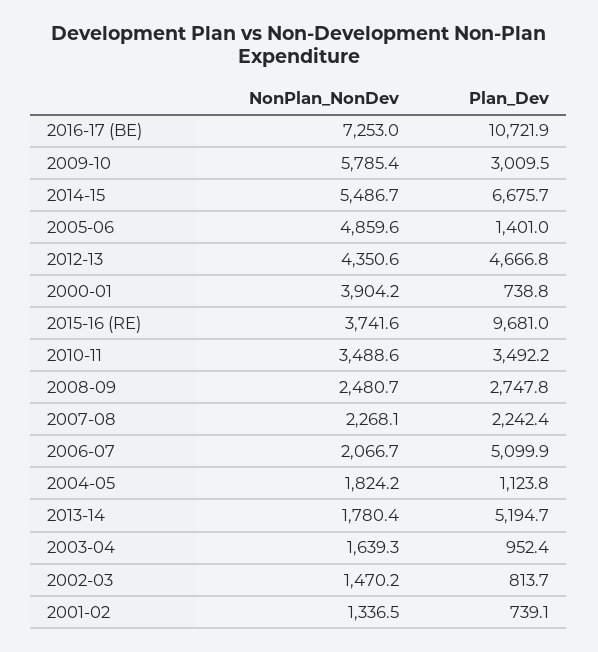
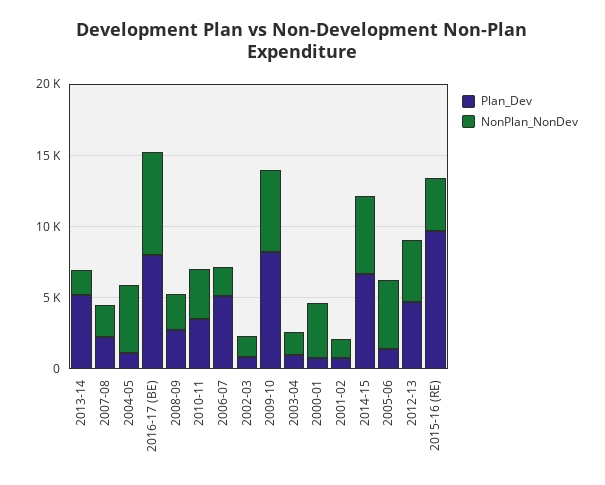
  {
    "NonPlan_NonDev": {
      "2016-17 (BE)": 7253,
      "2009-10": 5785.4,
      "2014-15": 5486.7,
      "2005-06": 4859.6,
      "2012-13": 4350.6,
      "2000-01": 3904.2,
      "2015-16 (RE)": 3741.6,
      "2010-11": 3488.6,
      "2008-09": 2480.7,
      "2007-08": 2268.1,
      "2006-07": 2066.7,
-     "2004-05": 1824.2,
+     "2004-05": 5000,
      "2013-14": 1780.4,
      "2003-04": 1639.3,
      "2002-03": 1470.2,
      "2001-02": 1336.5
    },
    "Plan_Dev": {
-     "2016-17 (BE)": 10721.9,
+     "2016-17 (BE)": 8000,
-     "2009-10": 3009.5,
+     "2009-10": 8000,
      "2014-15": 6675.7,
      "2005-06": 1401,
      "2012-13": 4666.8,
      "2000-01": 738.8,
      "2015-16 (RE)": 9681,
      "2010-11": 3492.2,
      "2008-09": 2747.8,
      "2007-08": 2242.4,
      "2006-07": 5099.9,
      "2004-05": 1123.8,
      "2013-14": 5194.7,
      "2003-04": 952.4,
      "2002-03": 813.7,
      "2001-02": 739.1
    }
  }

